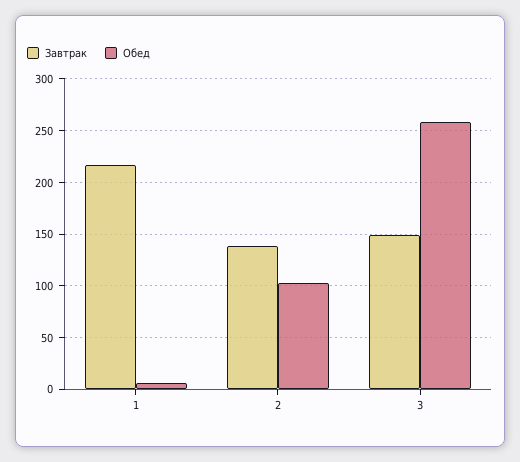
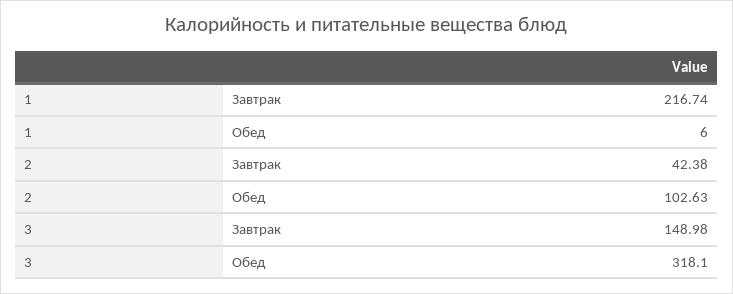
  {
    "Завтрак": {
      "1": 216.74,
-     "2": 140,
+     "2": 42.38,
      "3": 148.98
    },
    "Обед": {
      "1": 6,
      "2": 102.63,
-     "3": 260
+     "3": 318.1
    }
  }

